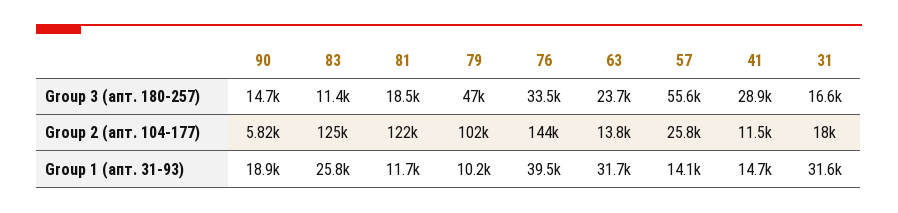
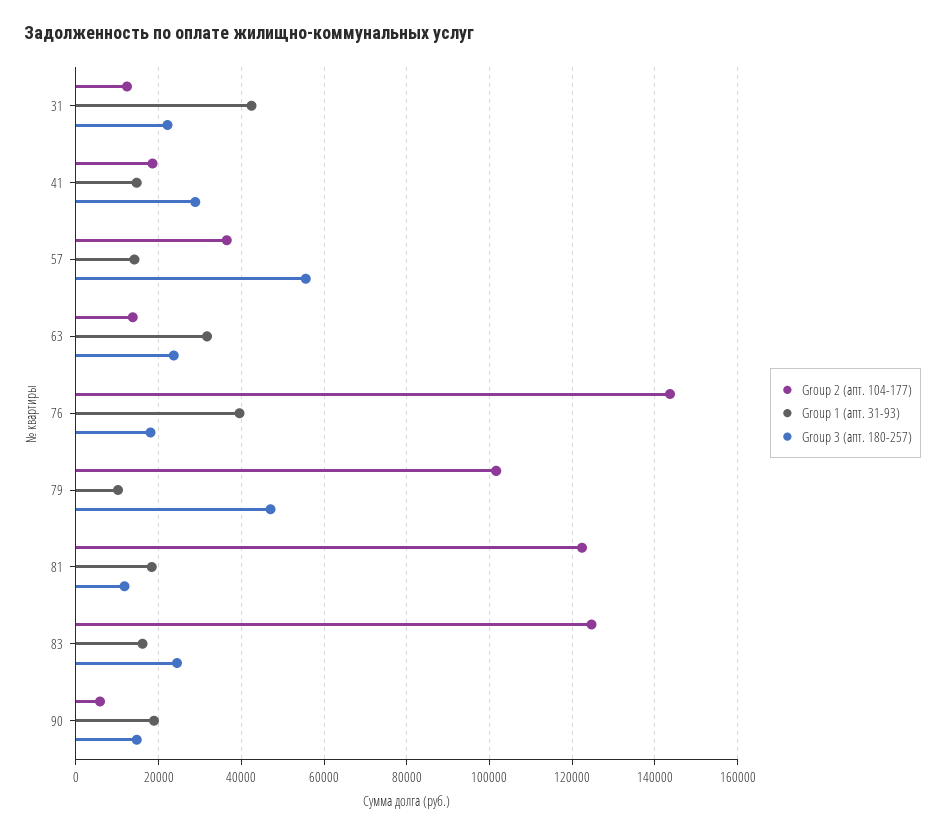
  {
    "Group 3 (апт. 180-257)": {
      "90": 14700,
-     "83": 11400,
+     "83": 24000,
-     "81": 18500,
+     "81": 12000,
      "79": 47000,
-     "76": 33500,
+     "76": 18000,
      "63": 23700,
      "57": 55600,
      "41": 28900,
-     "31": 16600
+     "31": 22000
    },
    "Group 2 (апт. 104-177)": {
      "90": 5820,
      "83": 125000,
      "81": 122000,
      "79": 102000,
      "76": 144000,
      "63": 13800,
-     "57": 25800,
+     "57": 36000,
-     "41": 11500,
+     "41": 18000,
-     "31": 18000
+     "31": 12000
    },
    "Group 1 (апт. 31-93)": {
      "90": 18900,
-     "83": 25800,
+     "83": 16000,
-     "81": 11700,
+     "81": 18000,
      "79": 10200,
      "76": 39500,
      "63": 31700,
      "57": 14100,
      "41": 14700,
-     "31": 31600
+     "31": 42000
    }
  }

